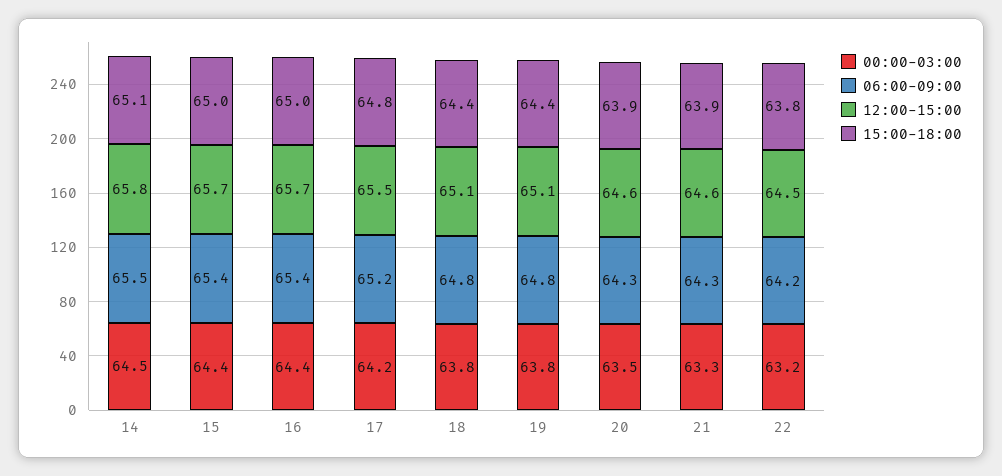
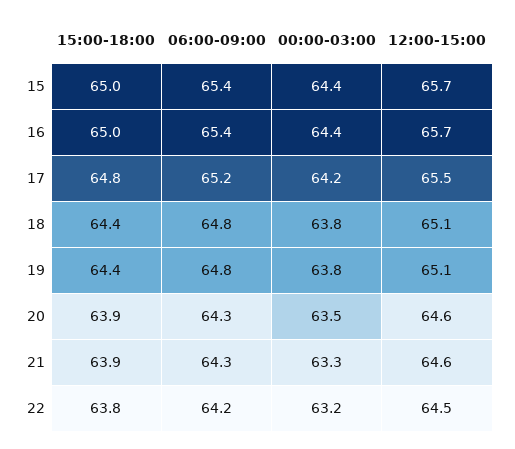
  {
    "00:00-03:00": {
-     "14": 64.5,
      "15": 64.4,
      "16": 64.4,
      "17": 64.2,
      "18": 63.8,
      "19": 63.8,
      "20": 63.5,
      "21": 63.3,
      "22": 63.2
    },
    "06:00-09:00": {
-     "14": 65.5,
      "15": 65.4,
      "16": 65.4,
      "17": 65.2,
      "18": 64.8,
      "19": 64.8,
      "20": 64.3,
      "21": 64.3,
      "22": 64.2
    },
    "12:00-15:00": {
-     "14": 65.8,
      "15": 65.7,
      "16": 65.7,
      "17": 65.5,
      "18": 65.1,
      "19": 65.1,
      "20": 64.6,
      "21": 64.6,
      "22": 64.5
    },
    "15:00-18:00": {
-     "14": 65.1,
      "15": 65,
      "16": 65,
      "17": 64.8,
      "18": 64.4,
      "19": 64.4,
      "20": 63.9,
      "21": 63.9,
      "22": 63.8
    }
  }

